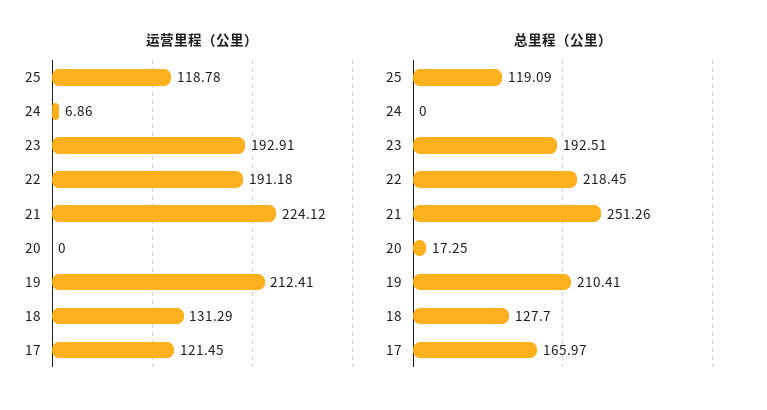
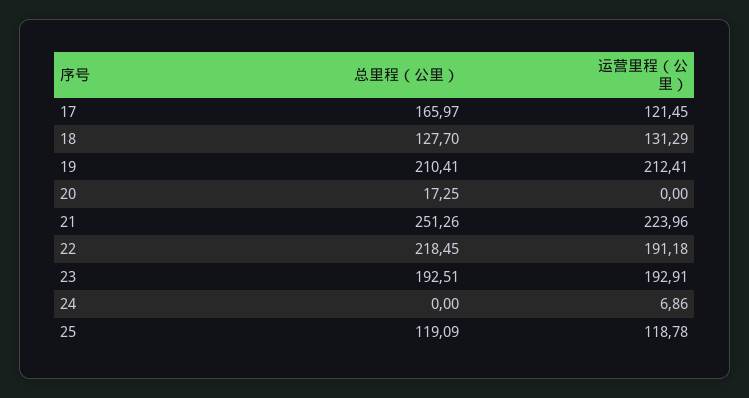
  {
    "运营里程（公里）": {
      "25": 118.78,
      "24": 6.86,
      "23": 192.91,
      "22": 191.18,
-     "21": 224.12,
+     "21": 223.96,
      "20": 0,
      "19": 212.41,
      "18": 131.29,
      "17": 121.45
    },
    "总里程（公里）": {
      "25": 119.09,
      "24": 0,
      "23": 192.51,
      "22": 218.45,
      "21": 251.26,
      "20": 17.25,
      "19": 210.41,
      "18": 127.7,
      "17": 165.97
    }
  }

